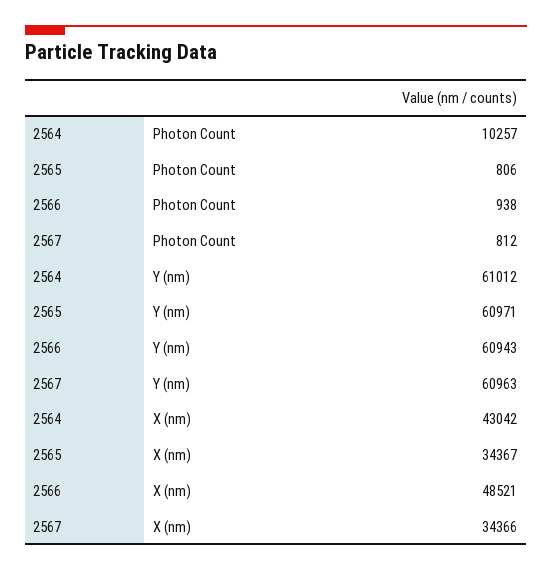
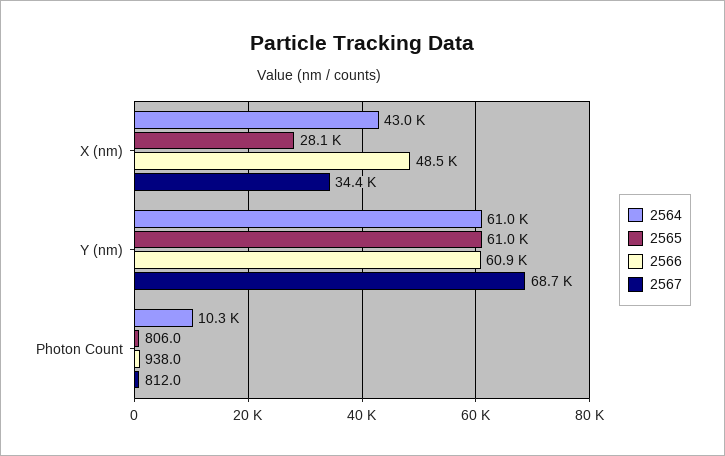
  {
    "2564": {
      "Photon Count": 10257,
      "Y (nm)": 61012,
      "X (nm)": 43042
    },
    "2565": {
      "Photon Count": 806,
      "Y (nm)": 60971,
-     "X (nm)": 34367
+     "X (nm)": 28100
    },
    "2566": {
      "Photon Count": 938,
      "Y (nm)": 60943,
      "X (nm)": 48521
    },
    "2567": {
      "Photon Count": 812,
-     "Y (nm)": 60963,
+     "Y (nm)": 68700,
      "X (nm)": 34366
    }
  }

